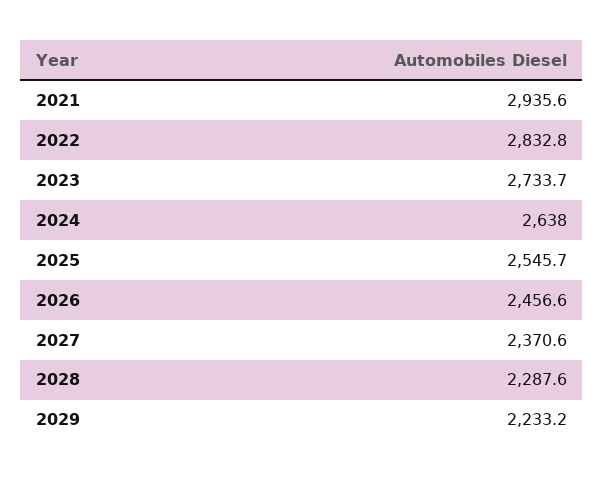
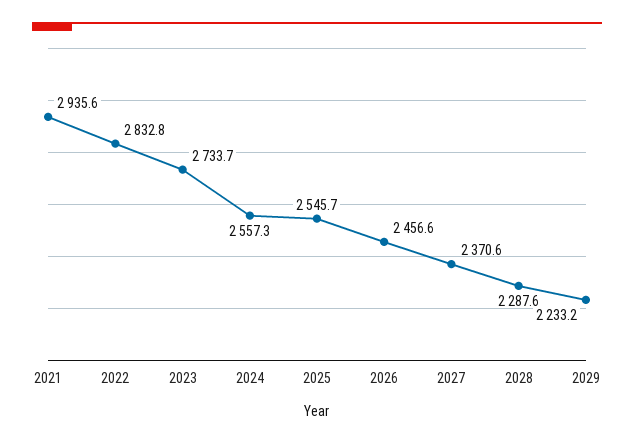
  {
    "2021": 2935.6,
    "2022": 2832.8,
    "2023": 2733.7,
-   "2024": 2638,
+   "2024": 2557.3,
    "2025": 2545.7,
    "2026": 2456.6,
    "2027": 2370.6,
    "2028": 2287.6,
    "2029": 2233.2
  }

